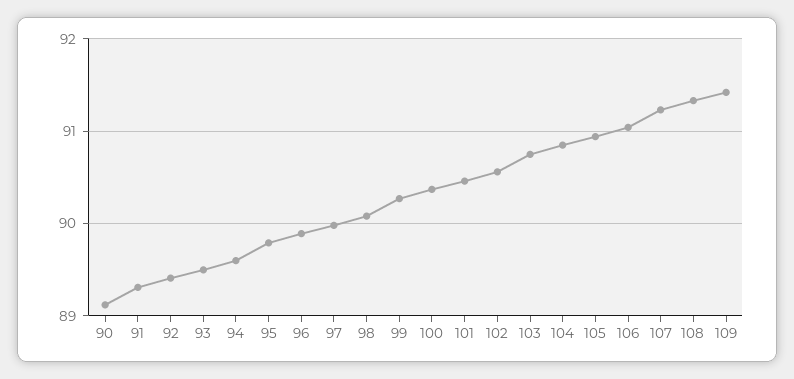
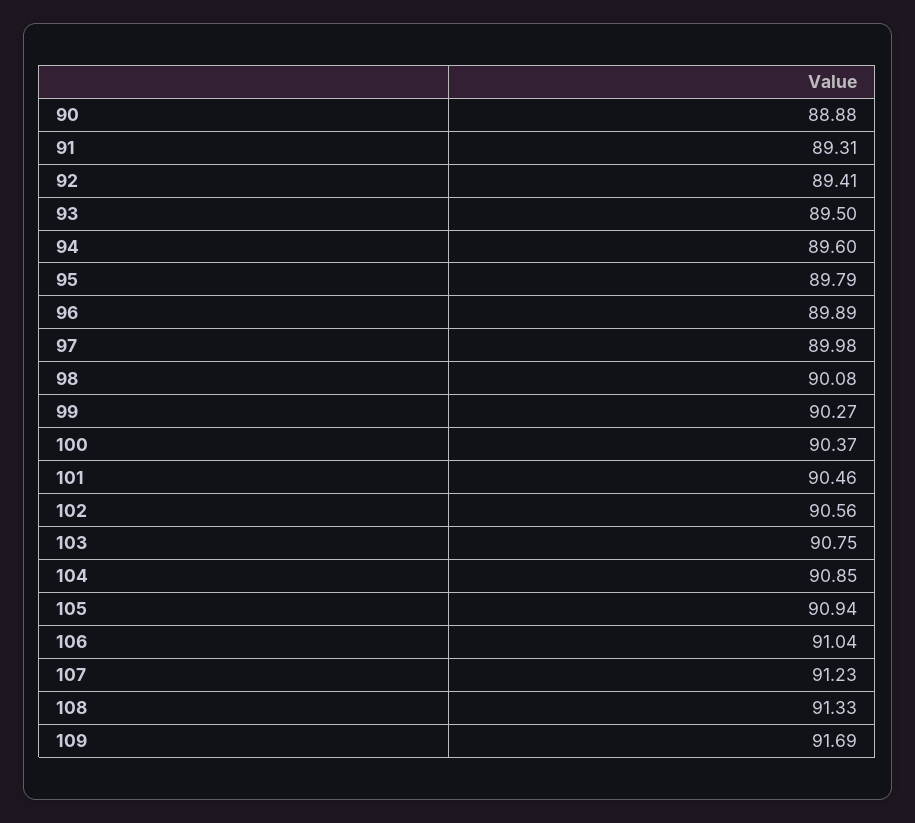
  {
-   "90": 89.1,
+   "90": 88.88,
    "91": 89.31,
    "92": 89.41,
    "93": 89.5,
    "94": 89.6,
    "95": 89.79,
    "96": 89.89,
    "97": 89.98,
    "98": 90.08,
    "99": 90.27,
    "100": 90.37,
    "101": 90.46,
    "102": 90.56,
    "103": 90.75,
    "104": 90.85,
    "105": 90.94,
    "106": 91.04,
    "107": 91.23,
    "108": 91.33,
-   "109": 91.4
+   "109": 91.69
  }

